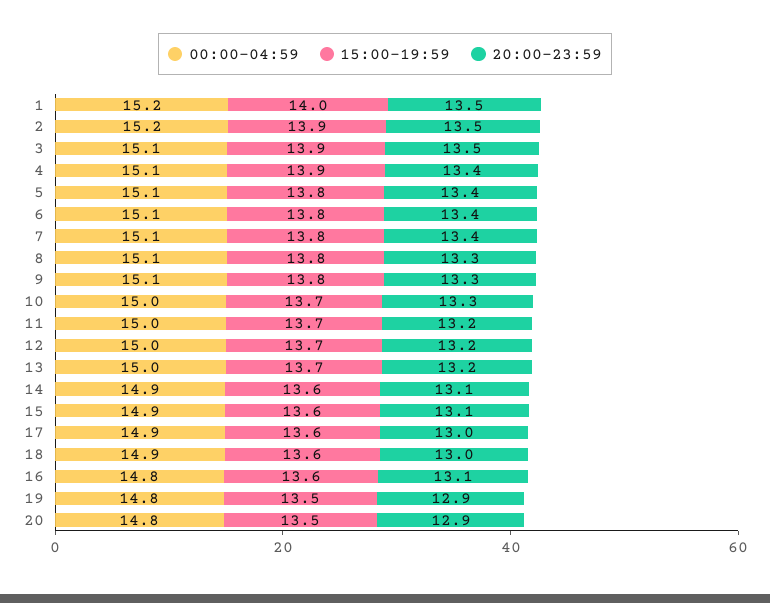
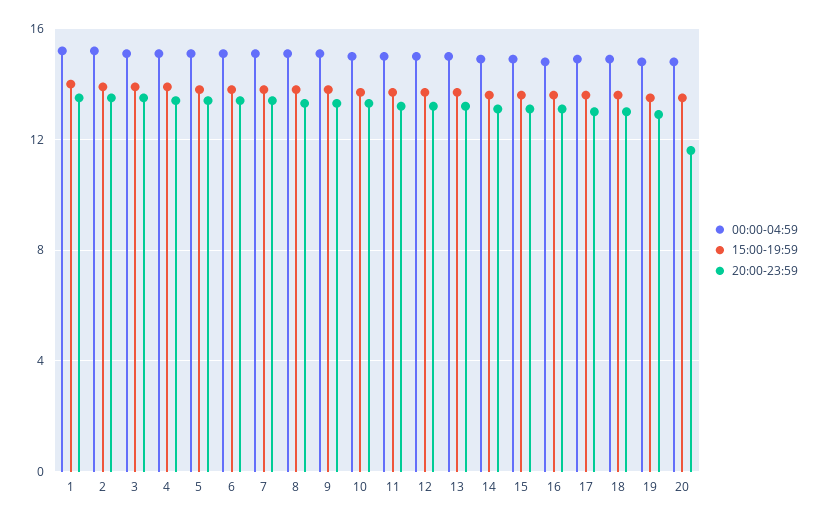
  {
    "00:00-04:59": {
      "1": 15.2,
      "2": 15.2,
      "3": 15.1,
      "4": 15.1,
      "5": 15.1,
      "6": 15.1,
      "7": 15.1,
      "8": 15.1,
      "9": 15.1,
      "10": 15,
      "11": 15,
      "12": 15,
      "13": 15,
      "14": 14.9,
      "15": 14.9,
      "17": 14.9,
      "18": 14.9,
      "16": 14.8,
      "19": 14.8,
      "20": 14.8
    },
    "15:00-19:59": {
      "1": 14,
      "2": 13.9,
      "3": 13.9,
      "4": 13.9,
      "5": 13.8,
      "6": 13.8,
      "7": 13.8,
      "8": 13.8,
      "9": 13.8,
      "10": 13.7,
      "11": 13.7,
      "12": 13.7,
      "13": 13.7,
      "14": 13.6,
      "15": 13.6,
      "17": 13.6,
      "18": 13.6,
      "16": 13.6,
      "19": 13.5,
      "20": 13.5
    },
    "20:00-23:59": {
      "1": 13.5,
      "2": 13.5,
      "3": 13.5,
      "4": 13.4,
      "5": 13.4,
      "6": 13.4,
      "7": 13.4,
      "8": 13.3,
      "9": 13.3,
      "10": 13.3,
      "11": 13.2,
      "12": 13.2,
      "13": 13.2,
      "14": 13.1,
      "15": 13.1,
      "17": 13,
      "18": 13,
      "16": 13.1,
      "19": 12.9,
-     "20": 12.9
+     "20": 11.5
    }
  }

